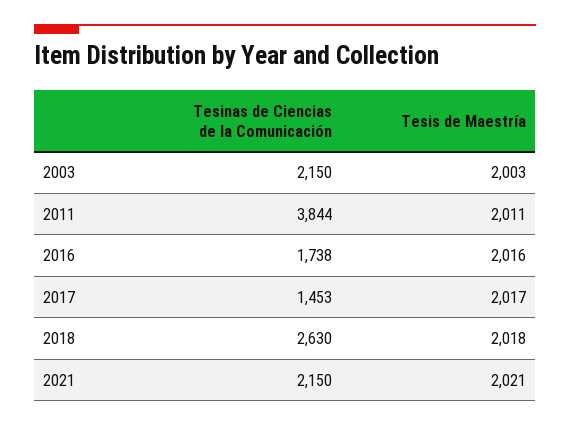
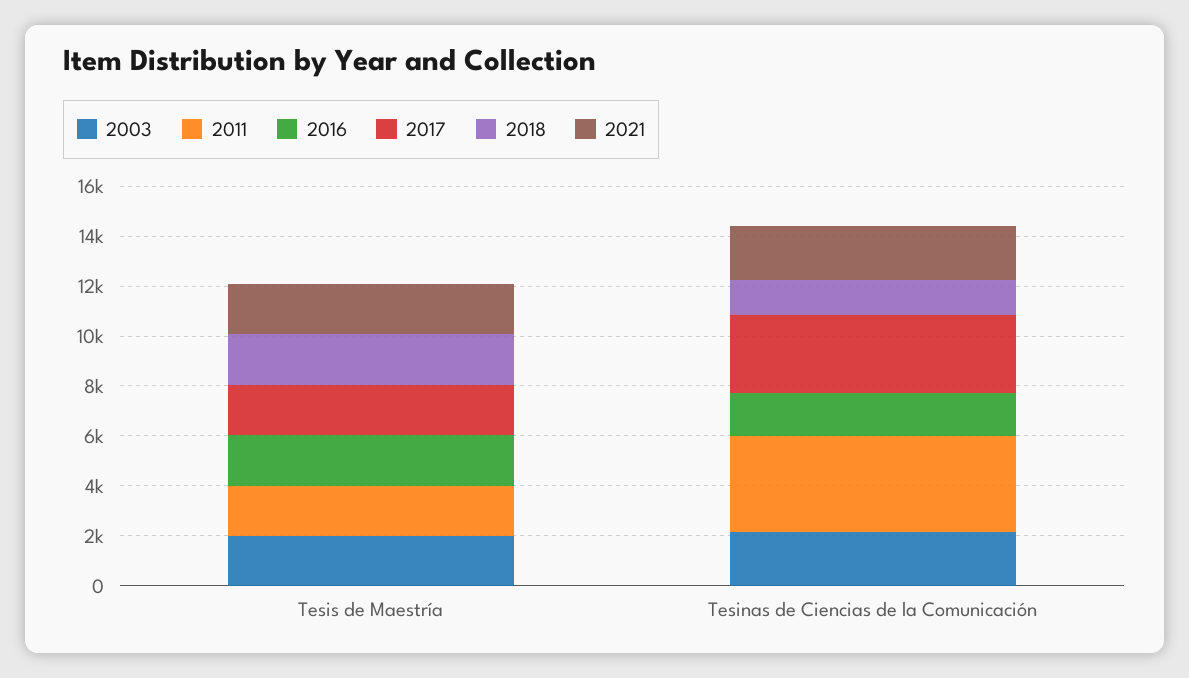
  {
    "2003": {
      "Tesinas de Ciencias de la Comunicación": 2150,
      "Tesis de Maestría": 2003
    },
    "2011": {
      "Tesinas de Ciencias de la Comunicación": 3844,
      "Tesis de Maestría": 2011
    },
    "2016": {
      "Tesinas de Ciencias de la Comunicación": 1738,
      "Tesis de Maestría": 2016
    },
    "2017": {
-     "Tesinas de Ciencias de la Comunicación": 1453,
+     "Tesinas de Ciencias de la Comunicación": 3000,
      "Tesis de Maestría": 2017
    },
    "2018": {
-     "Tesinas de Ciencias de la Comunicación": 2630,
+     "Tesinas de Ciencias de la Comunicación": 1500,
      "Tesis de Maestría": 2018
    },
    "2021": {
      "Tesinas de Ciencias de la Comunicación": 2150,
      "Tesis de Maestría": 2021
    }
  }

